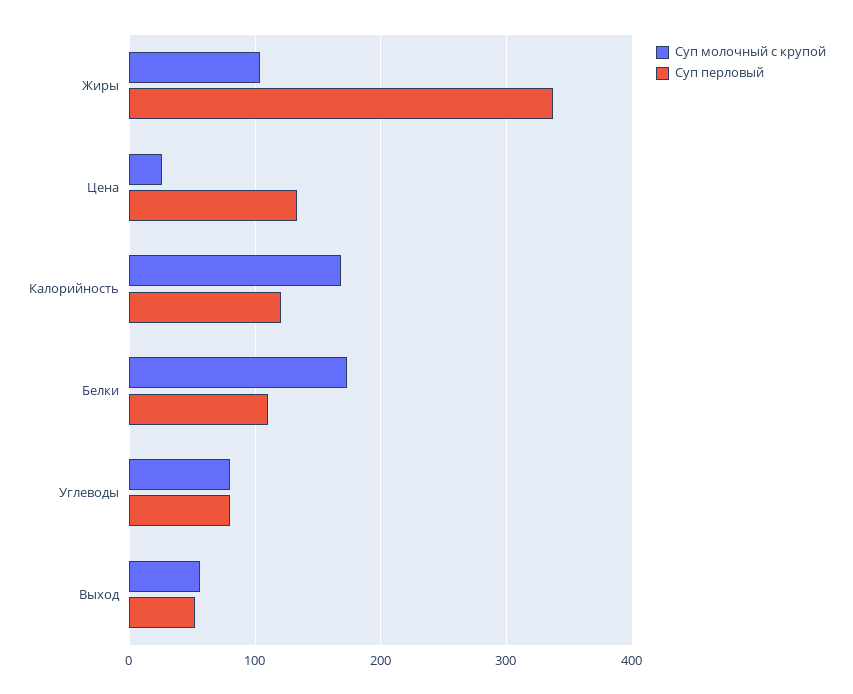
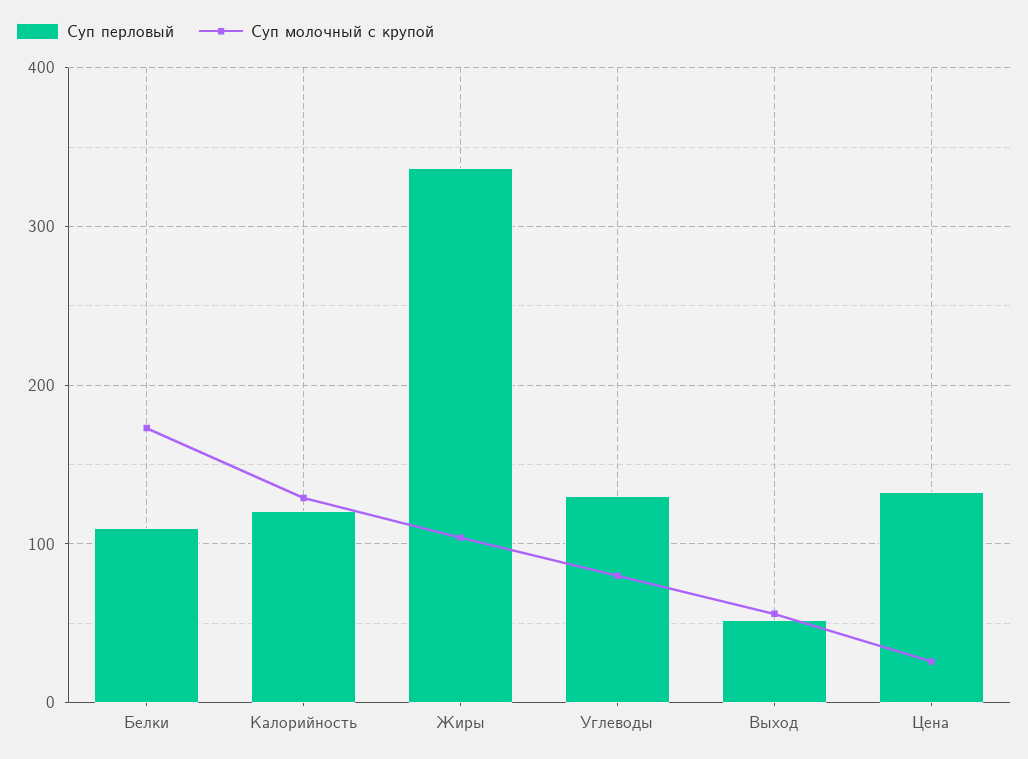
  {
    "Суп молочный с крупой": {
      "Жиры": 100,
      "Цена": 30,
-     "Калорийность": 170,
+     "Калорийность": 130,
      "Белки": 170,
      "Углеводы": 80,
      "Выход": 60
    },
    "Суп перловый": {
      "Жиры": 340,
      "Цена": 130,
      "Калорийность": 120,
      "Белки": 110,
-     "Углеводы": 80,
+     "Углеводы": 130,
      "Выход": 50
    }
  }

